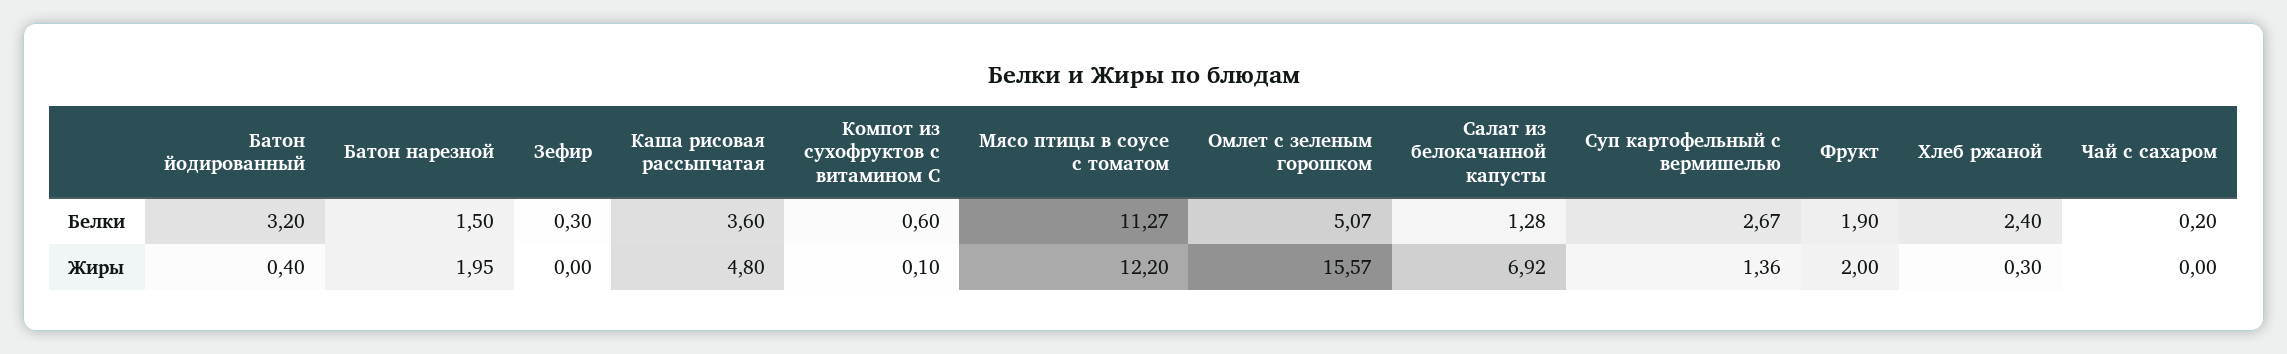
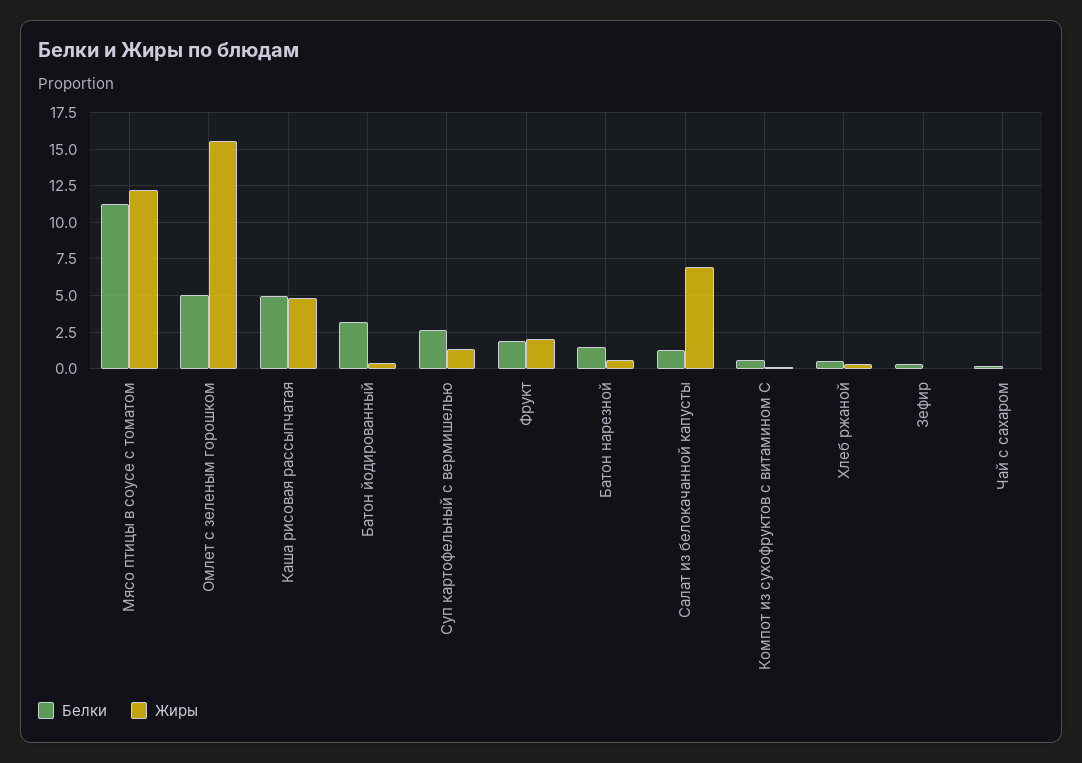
  {
    "Белки": {
      "Батон йодированный": 3.2,
      "Батон нарезной": 1.5,
      "Зефир": 0.3,
-     "Каша рисовая рассыпчатая": 3.6,
+     "Каша рисовая рассыпчатая": 5,
      "Компот из сухофруктов с витамином С": 0.6,
      "Мясо птицы в соусе с томатом": 11.27,
      "Омлет с зеленым горошком": 5.07,
      "Салат из белокачанной капусты": 1.28,
      "Суп картофельный с вермишелью": 2.67,
      "Фрукт": 1.9,
-     "Хлеб ржаной": 2.4,
+     "Хлеб ржаной": 0.5,
      "Чай с сахаром": 0.2
    },
    "Жиры": {
      "Батон йодированный": 0.4,
-     "Батон нарезной": 1.95,
+     "Батон нарезной": 0.5,
      "Зефир": 0,
      "Каша рисовая рассыпчатая": 4.8,
      "Компот из сухофруктов с витамином С": 0.1,
      "Мясо птицы в соусе с томатом": 12.2,
      "Омлет с зеленым горошком": 15.57,
      "Салат из белокачанной капусты": 6.92,
      "Суп картофельный с вермишелью": 1.36,
      "Фрукт": 2,
      "Хлеб ржаной": 0.3,
      "Чай с сахаром": 0
    }
  }

